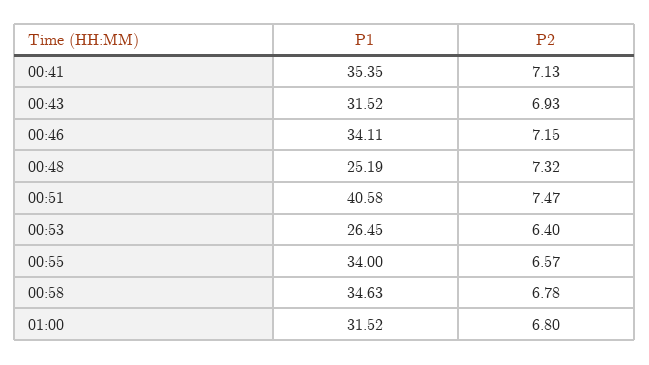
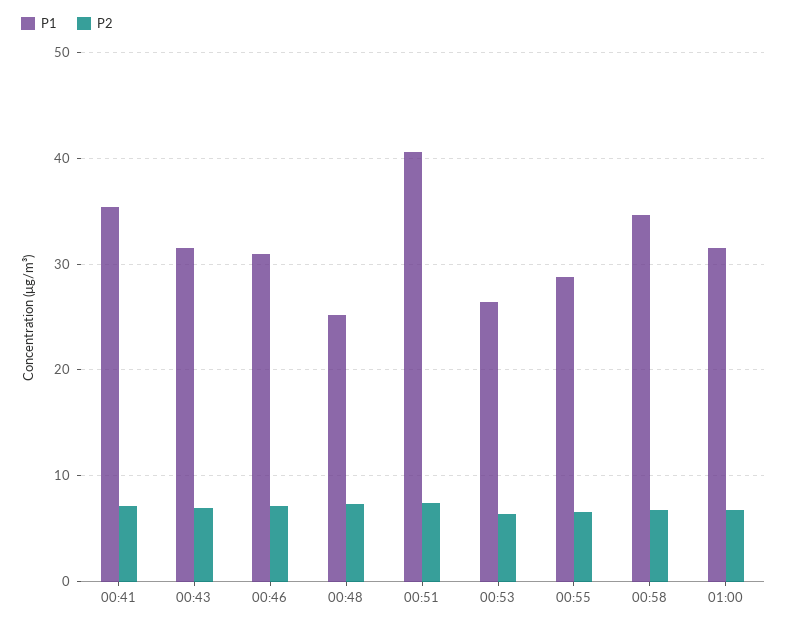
  {
    "P1": {
      "00:41": 35.35,
      "00:43": 31.52,
-     "00:46": 34.11,
+     "00:46": 31,
      "00:48": 25.19,
      "00:51": 40.58,
      "00:53": 26.45,
-     "00:55": 34,
+     "00:55": 29,
      "00:58": 34.63,
      "01:00": 31.52
    },
    "P2": {
      "00:41": 7.13,
      "00:43": 6.93,
      "00:46": 7.15,
      "00:48": 7.32,
      "00:51": 7.47,
      "00:53": 6.4,
      "00:55": 6.57,
      "00:58": 6.78,
      "01:00": 6.8
    }
  }

